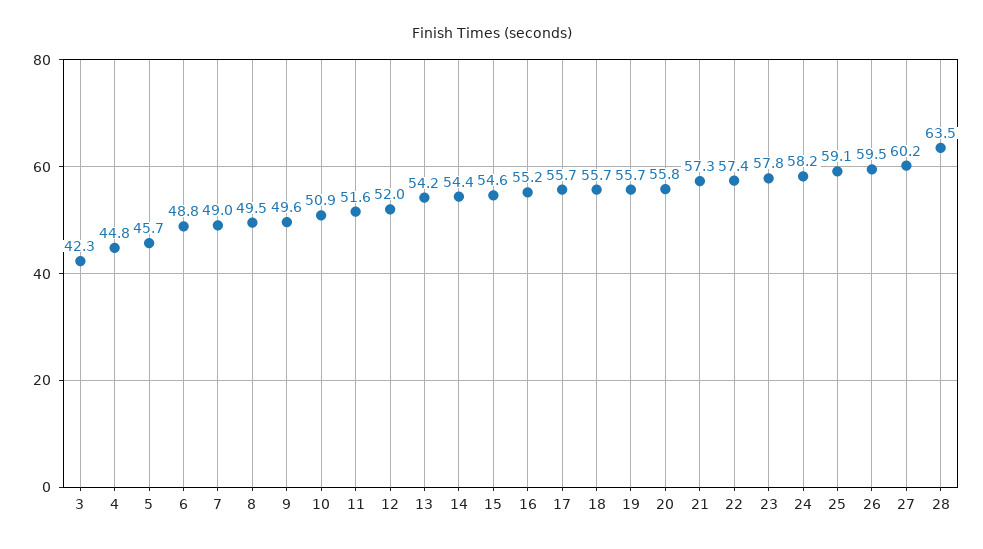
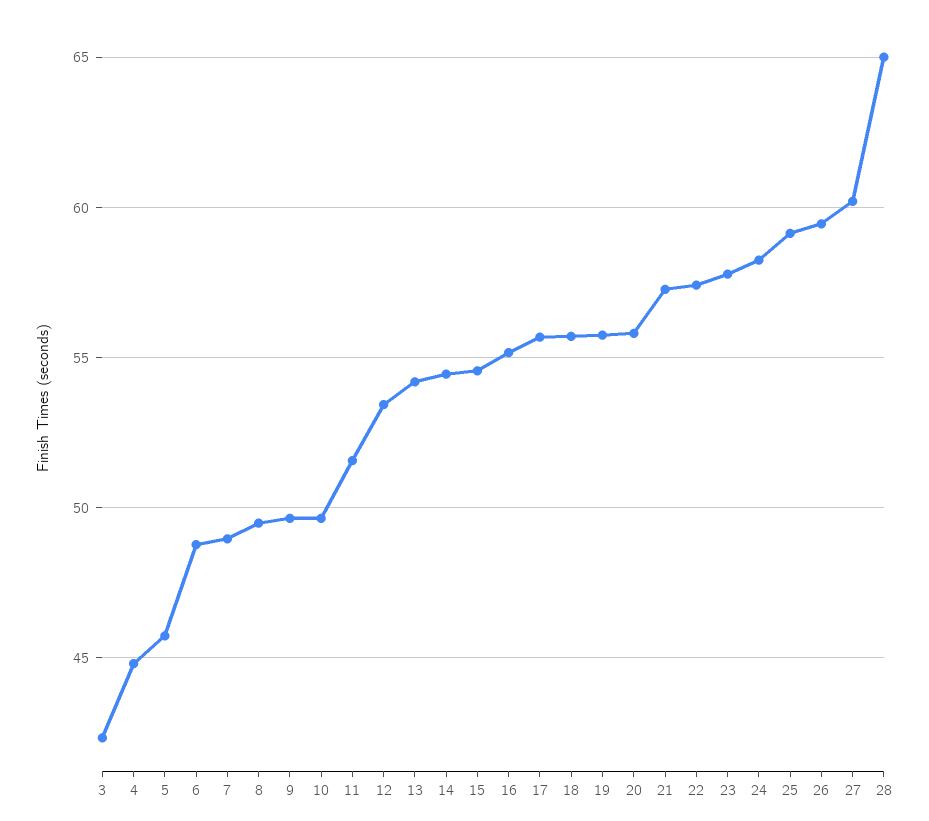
  {
    "3": 42.3,
    "4": 44.8,
    "5": 45.7,
    "6": 48.8,
    "7": 49,
    "8": 49.5,
    "9": 49.6,
-   "10": 50.9,
+   "10": 49.5,
    "11": 51.6,
-   "12": 52,
+   "12": 53.5,
    "13": 54.2,
    "14": 54.4,
    "15": 54.6,
    "16": 55.2,
    "17": 55.7,
    "18": 55.7,
    "19": 55.7,
    "20": 55.8,
    "21": 57.3,
    "22": 57.4,
    "23": 57.8,
    "24": 58.2,
    "25": 59.1,
    "26": 59.5,
    "27": 60.2,
-   "28": 63.5
+   "28": 65
  }

